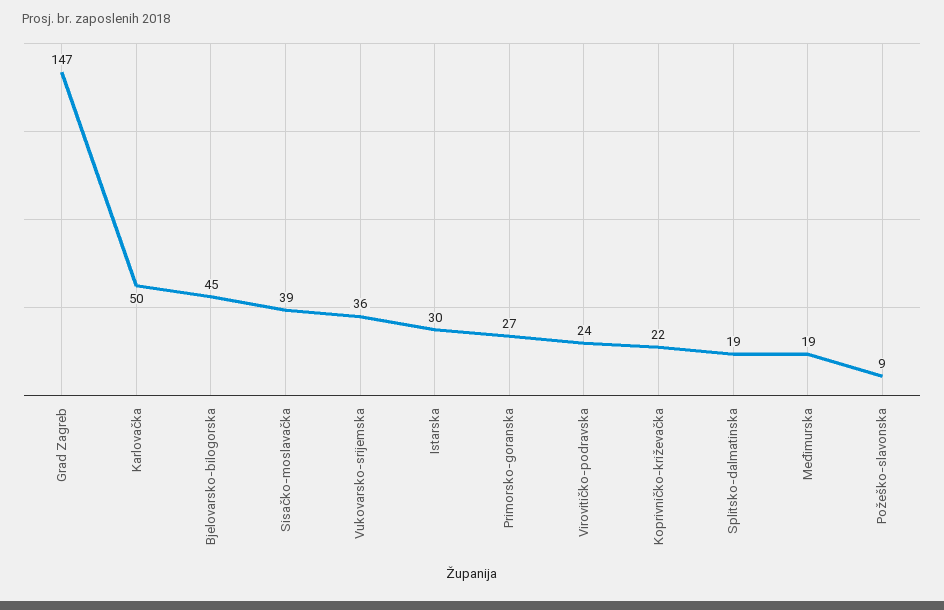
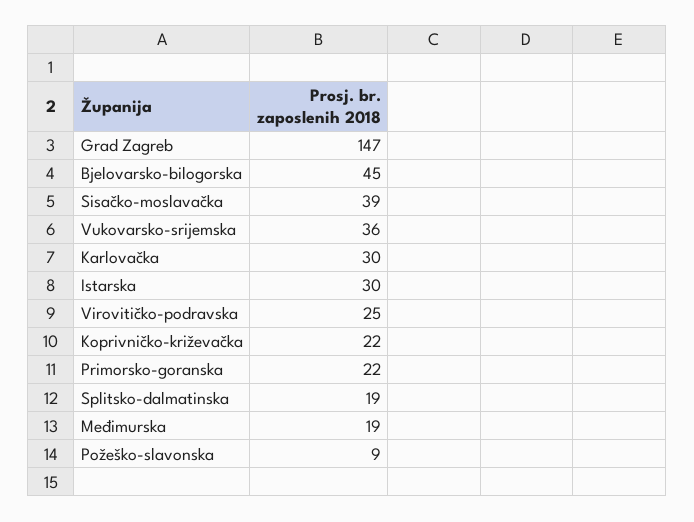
  {
    "Grad Zagreb": 147,
-   "Karlovačka": 50,
+   "Karlovačka": 30,
    "Bjelovarsko-bilogorska": 45,
    "Sisačko-moslavačka": 39,
    "Vukovarsko-srijemska": 36,
    "Istarska": 30,
-   "Primorsko-goranska": 27,
+   "Primorsko-goranska": 22,
-   "Virovitičko-podravska": 24,
+   "Virovitičko-podravska": 25,
    "Koprivničko-križevačka": 22,
    "Splitsko-dalmatinska": 19,
    "Međimurska": 19,
    "Požeško-slavonska": 9
  }

